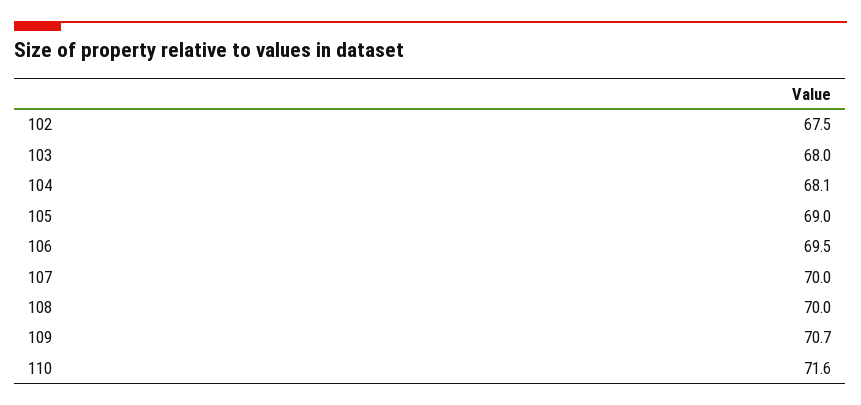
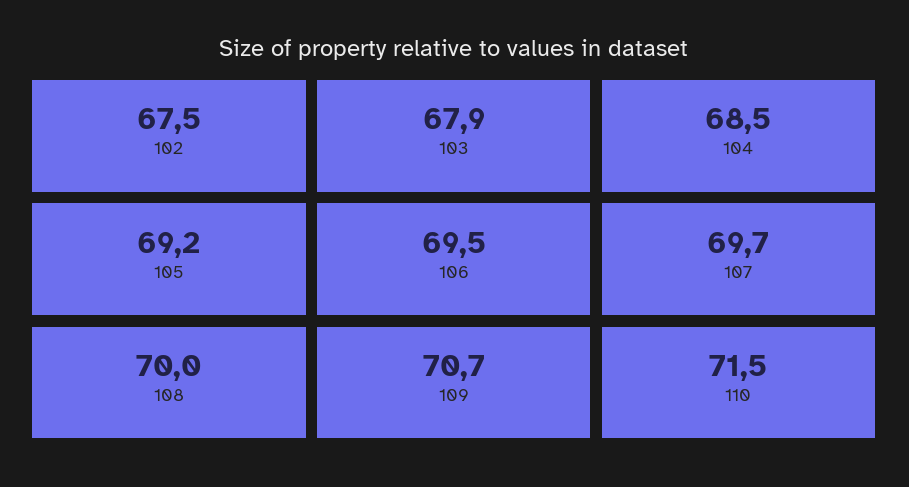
  {
    "102": 67.5,
-   "103": 68,
+   "103": 67.9,
-   "104": 68.1,
+   "104": 68.5,
-   "105": 69,
+   "105": 69.2,
    "106": 69.5,
-   "107": 70,
+   "107": 69.7,
    "108": 70,
    "109": 70.7,
-   "110": 71.6
+   "110": 71.5
  }

